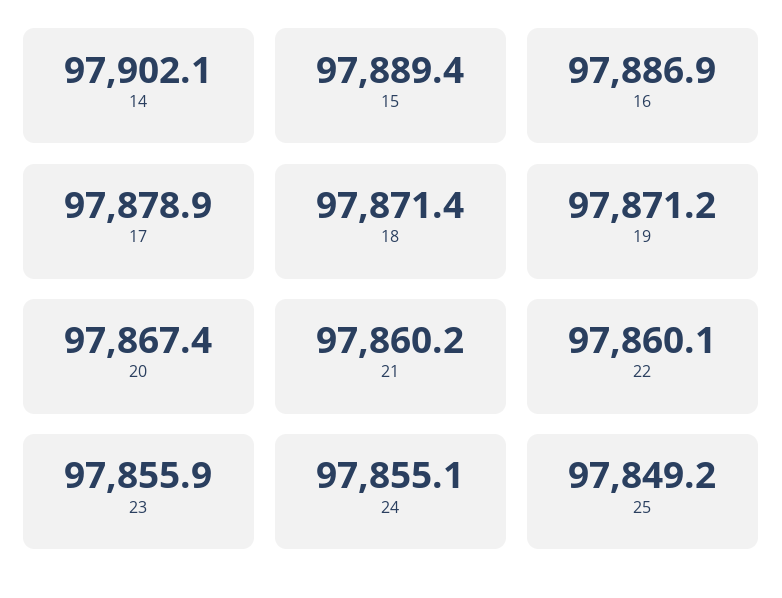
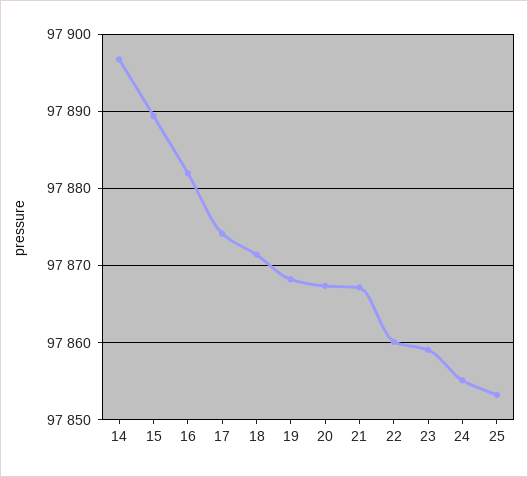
  {
-   "14": 97902.1,
+   "14": 97897,
    "15": 97889.4,
-   "16": 97886.9,
+   "16": 97882,
-   "17": 97878.9,
+   "17": 97874,
    "18": 97871.4,
-   "19": 97871.2,
+   "19": 97868,
    "20": 97867.4,
-   "21": 97860.2,
+   "21": 97867,
    "22": 97860.1,
-   "23": 97855.9,
+   "23": 97859,
    "24": 97855.1,
-   "25": 97849.2
+   "25": 97853
  }

